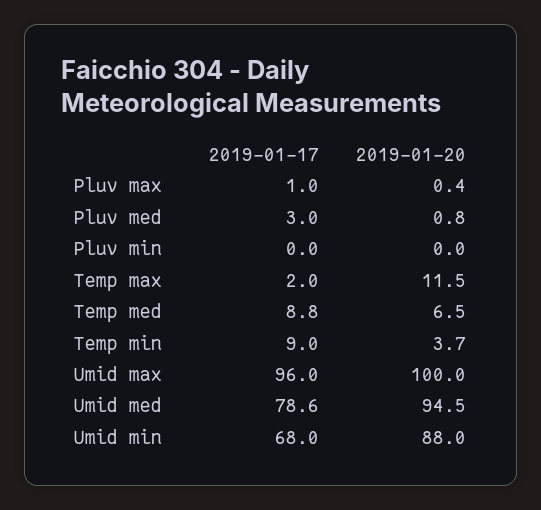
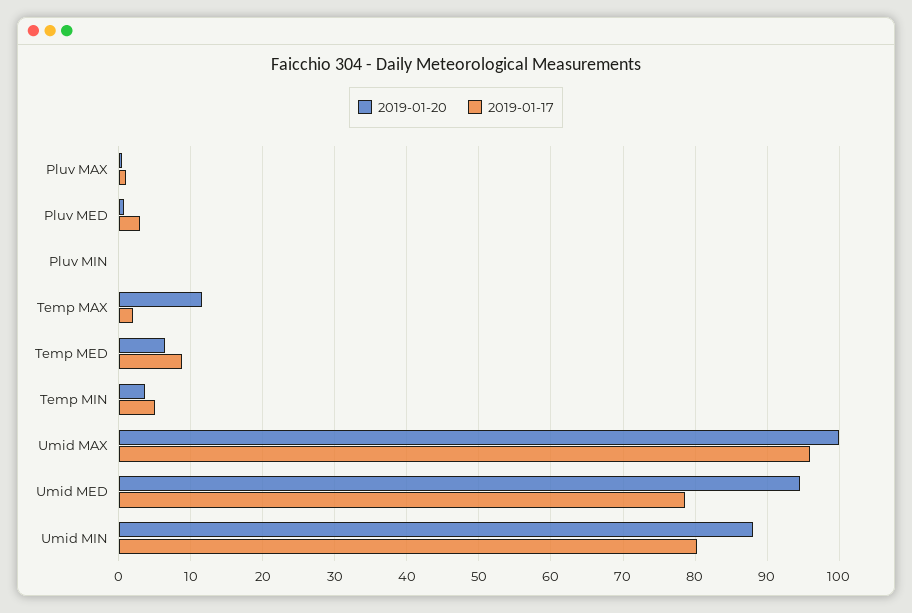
  {
    "2019-01-17": {
      "Pluv max": 1,
      "Pluv med": 3,
      "Pluv min": 0,
      "Temp max": 2,
      "Temp med": 8.8,
-     "Temp min": 9,
+     "Temp min": 5,
      "Umid max": 96,
      "Umid med": 78.6,
-     "Umid min": 68
+     "Umid min": 80
    },
    "2019-01-20": {
      "Pluv max": 0.4,
      "Pluv med": 0.8,
      "Pluv min": 0,
      "Temp max": 11.5,
      "Temp med": 6.5,
      "Temp min": 3.7,
      "Umid max": 100,
      "Umid med": 94.5,
      "Umid min": 88
    }
  }

